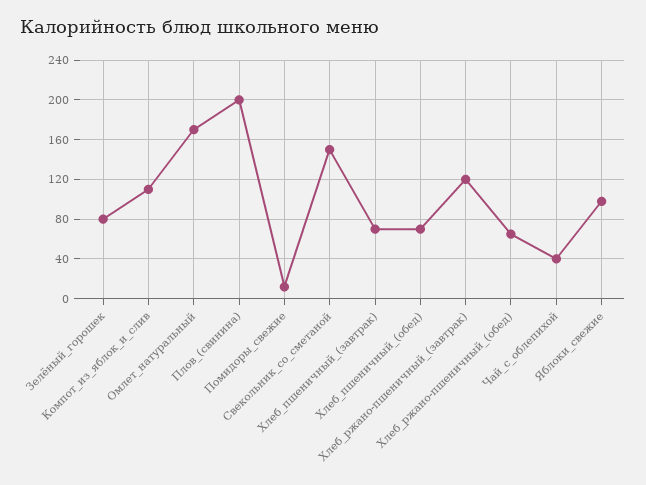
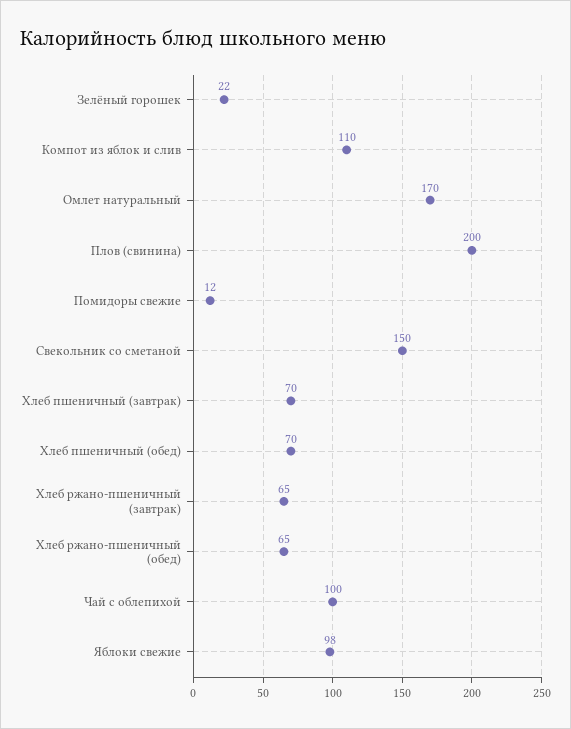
  {
-   "Зелёный_горошек": 80,
+   "Зелёный_горошек": 22,
    "Компот_из_яблок_и_слив": 110,
    "Омлет_натуральный": 170,
    "Плов_(свинина)": 200,
    "Помидоры_свежие": 12,
    "Свекольник_со_сметаной": 150,
    "Хлеб_пшеничный_(завтрак)": 70,
    "Хлеб_пшеничный_(обед)": 70,
-   "Хлеб_ржано-пшеничный_(завтрак)": 120,
+   "Хлеб_ржано-пшеничный_(завтрак)": 65,
    "Хлеб_ржано-пшеничный_(обед)": 65,
-   "Чай_с_облепихой": 40,
+   "Чай_с_облепихой": 100,
    "Яблоки_свежие": 98
  }

